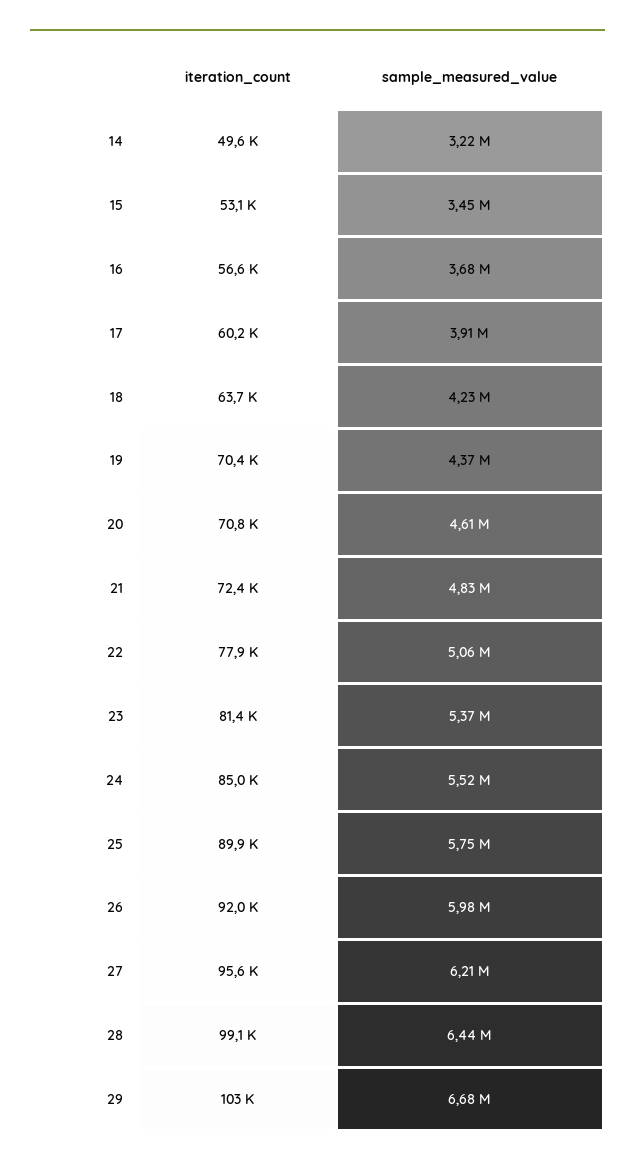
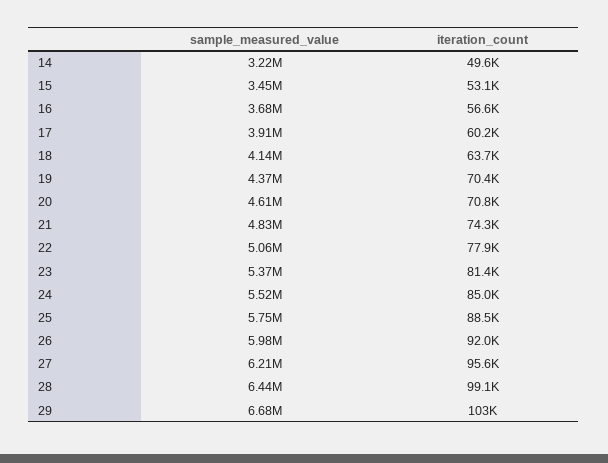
  {
    "iteration_count": {
      "14": 49600,
      "15": 53100,
      "16": 56600,
      "17": 60200,
      "18": 63700,
      "19": 70400,
      "20": 70800,
-     "21": 72400,
+     "21": 74300,
      "22": 77900,
      "23": 81400,
      "24": 85000,
-     "25": 89900,
+     "25": 88500,
      "26": 92000,
      "27": 95600,
      "28": 99100,
      "29": 103000
    },
    "sample_measured_value": {
      "14": 3220000,
      "15": 3450000,
      "16": 3680000,
      "17": 3910000,
-     "18": 4230000,
+     "18": 4140000,
      "19": 4370000,
      "20": 4610000,
      "21": 4830000,
      "22": 5060000,
      "23": 5370000,
      "24": 5520000,
      "25": 5750000,
      "26": 5980000,
      "27": 6210000,
      "28": 6440000,
      "29": 6680000
    }
  }

